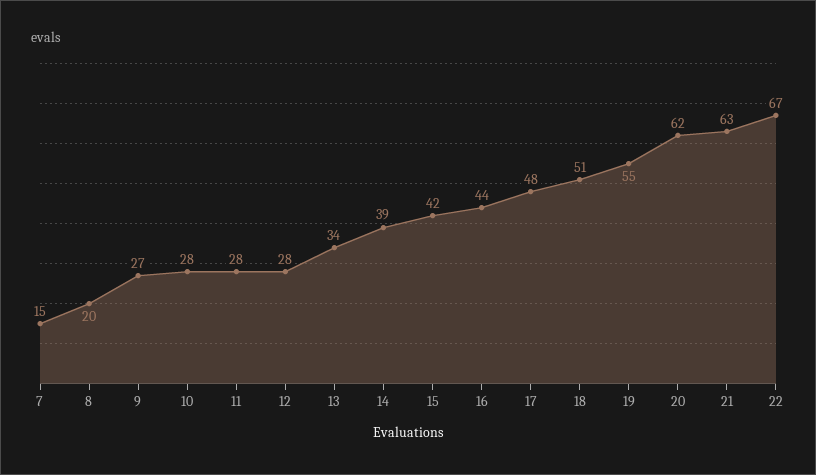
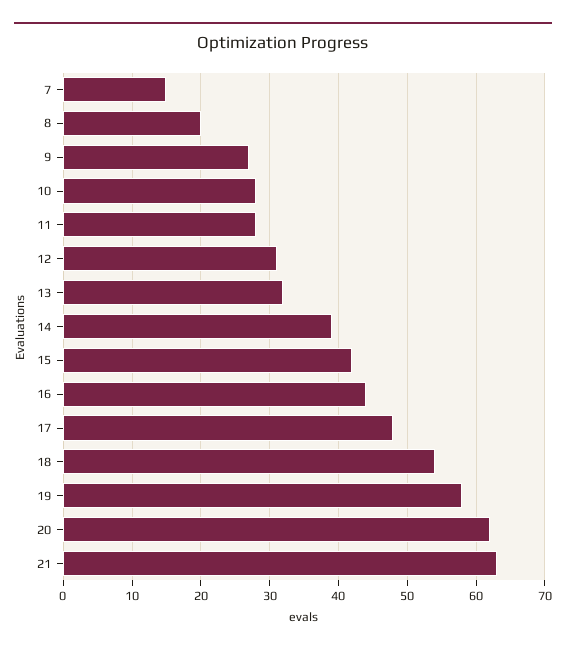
  {
    "7": 15,
    "8": 20,
    "9": 27,
    "10": 28,
    "11": 28,
-   "12": 28,
+   "12": 31,
-   "13": 34,
+   "13": 32,
    "14": 39,
    "15": 42,
    "16": 44,
    "17": 48,
-   "18": 51,
+   "18": 54,
-   "19": 55,
+   "19": 58,
    "20": 62,
-   "21": 63,
+   "21": 63
-   "22": 67
  }

